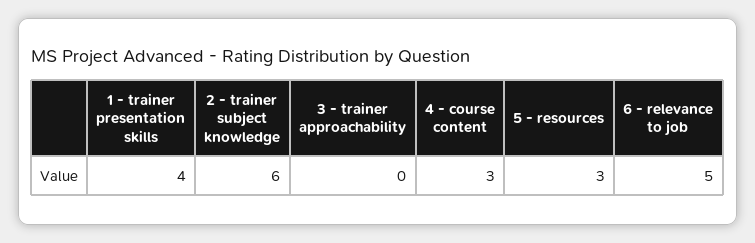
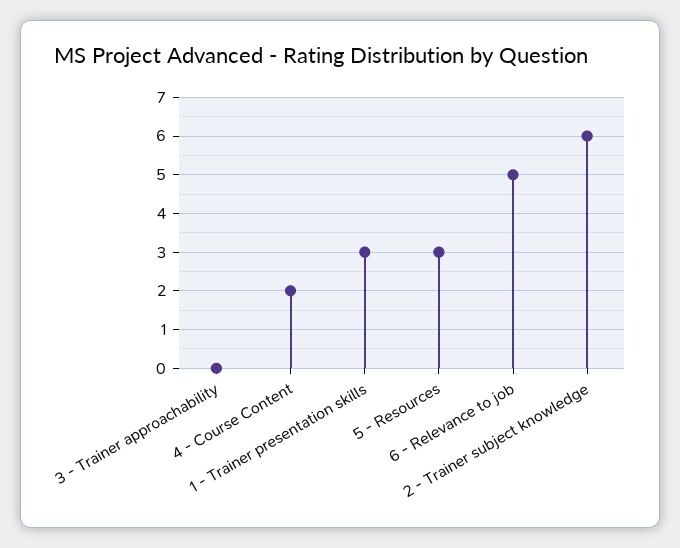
  {
-   "1 - trainer presentation skills": 4,
+   "1 - trainer presentation skills": 3,
    "2 - trainer subject knowledge": 6,
    "3 - trainer approachability": 0,
-   "4 - course content": 3,
+   "4 - course content": 2,
    "5 - resources": 3,
    "6 - relevance to job": 5
  }

